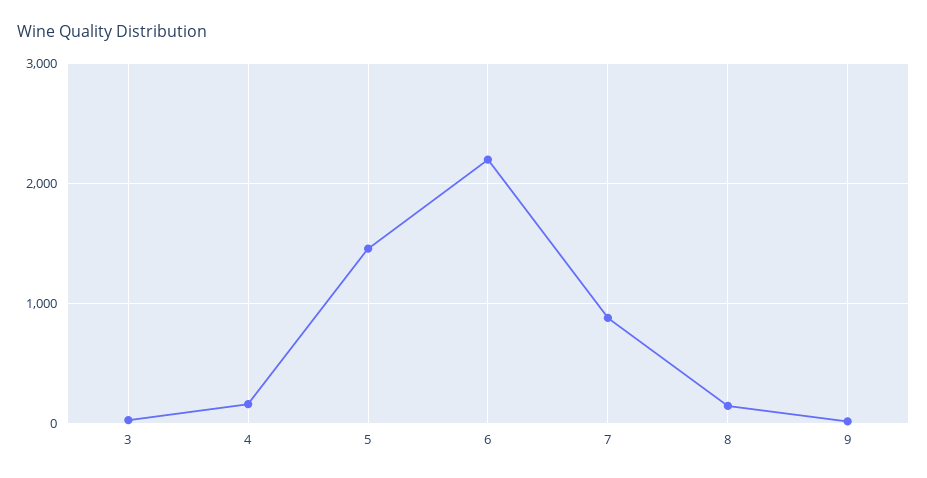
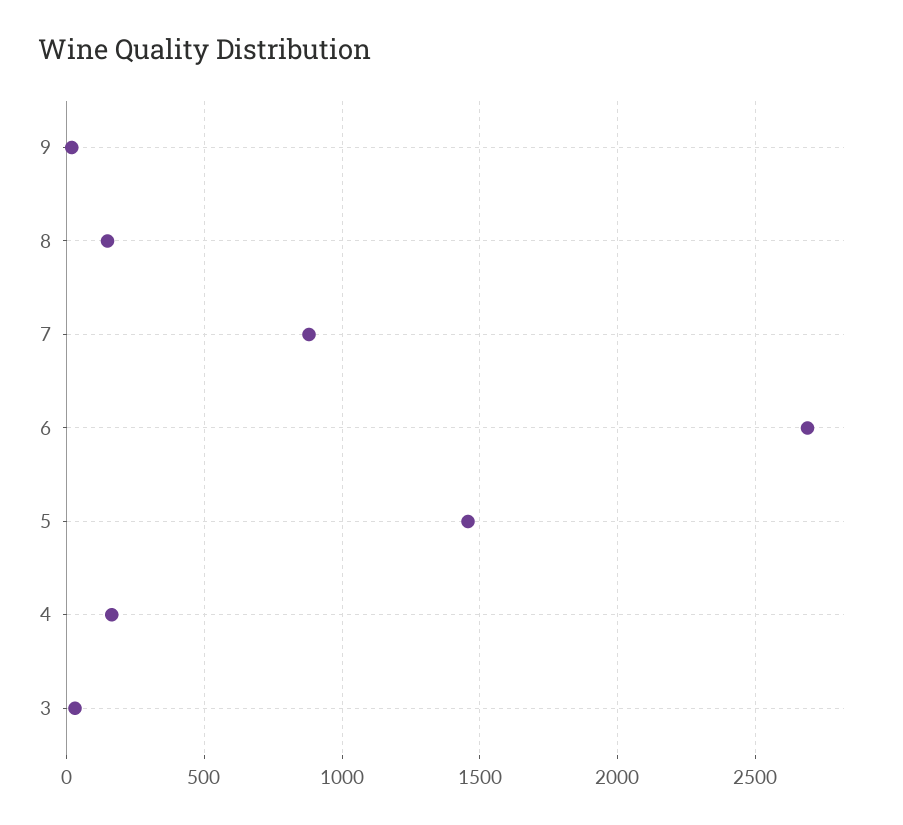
  {
    "3": 50,
    "4": 150,
    "5": 1450,
-   "6": 2200,
+   "6": 2700,
    "7": 900,
    "8": 150,
    "9": 0
  }

